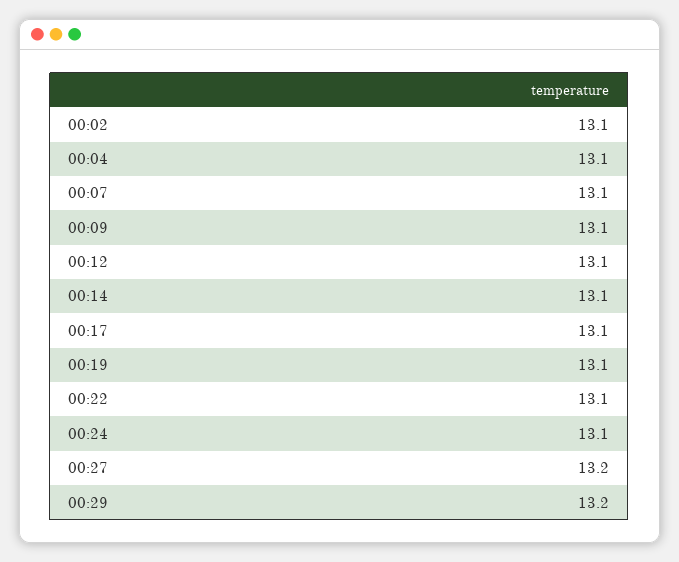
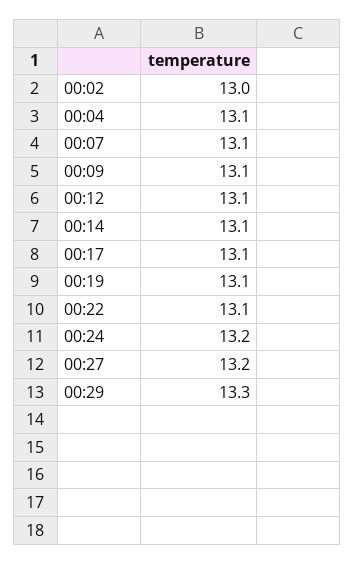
  {
-   "00:02": 13.1,
+   "00:02": 13,
    "00:04": 13.1,
    "00:07": 13.1,
    "00:09": 13.1,
    "00:12": 13.1,
    "00:14": 13.1,
    "00:17": 13.1,
    "00:19": 13.1,
    "00:22": 13.1,
-   "00:24": 13.1,
+   "00:24": 13.2,
    "00:27": 13.2,
-   "00:29": 13.2
+   "00:29": 13.3
  }

